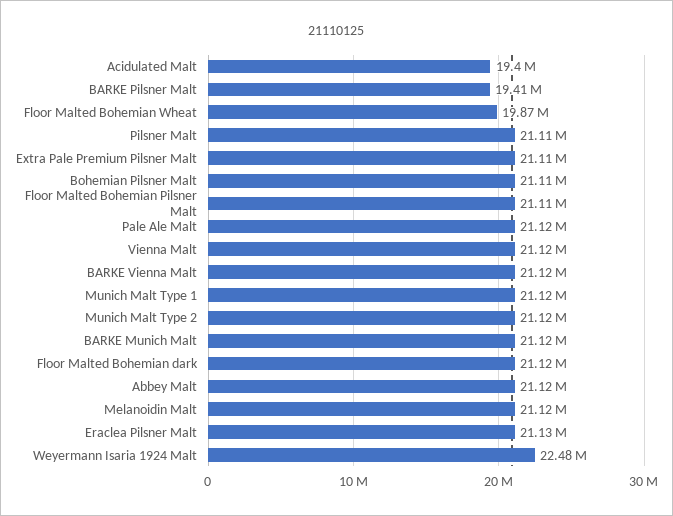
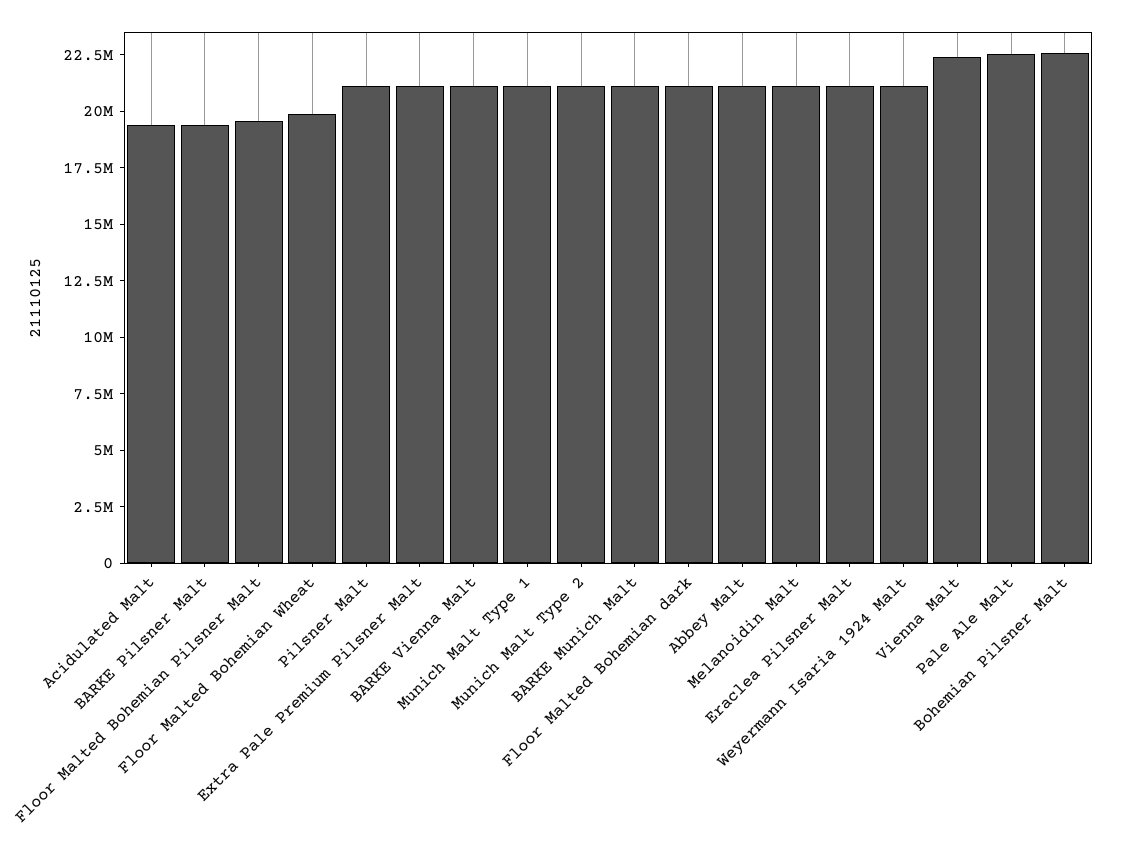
  {
    "Acidulated Malt": 19400000,
    "BARKE Pilsner Malt": 19410000,
    "Floor Malted Bohemian Wheat": 19870000,
    "Pilsner Malt": 21110000,
    "Extra Pale Premium Pilsner Malt": 21110000,
-   "Bohemian Pilsner Malt": 21110000,
+   "Bohemian Pilsner Malt": 22500000,
-   "Floor Malted Bohemian Pilsner Malt": 21110000,
+   "Floor Malted Bohemian Pilsner Malt": 19500000,
-   "Pale Ale Malt": 21120000,
+   "Pale Ale Malt": 22500000,
-   "Vienna Malt": 21120000,
+   "Vienna Malt": 22500000,
    "BARKE Vienna Malt": 21120000,
    "Munich Malt Type 1": 21120000,
    "Munich Malt Type 2": 21120000,
    "BARKE Munich Malt": 21120000,
    "Floor Malted Bohemian dark": 21120000,
    "Abbey Malt": 21120000,
    "Melanoidin Malt": 21120000,
    "Eraclea Pilsner Malt": 21130000,
-   "Weyermann Isaria 1924 Malt": 22480000
+   "Weyermann Isaria 1924 Malt": 21000000
  }

